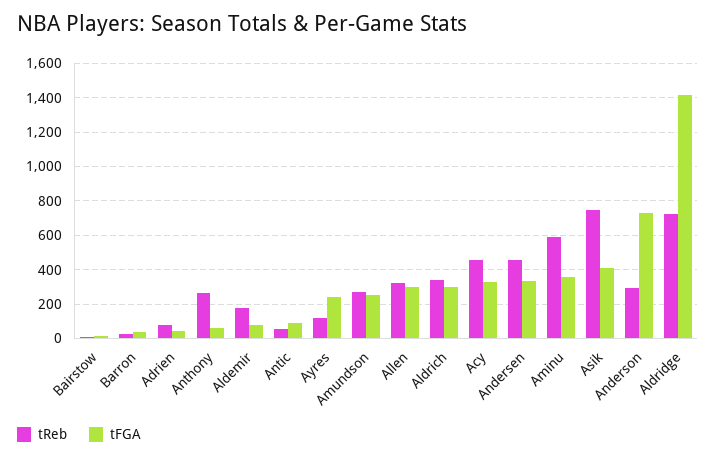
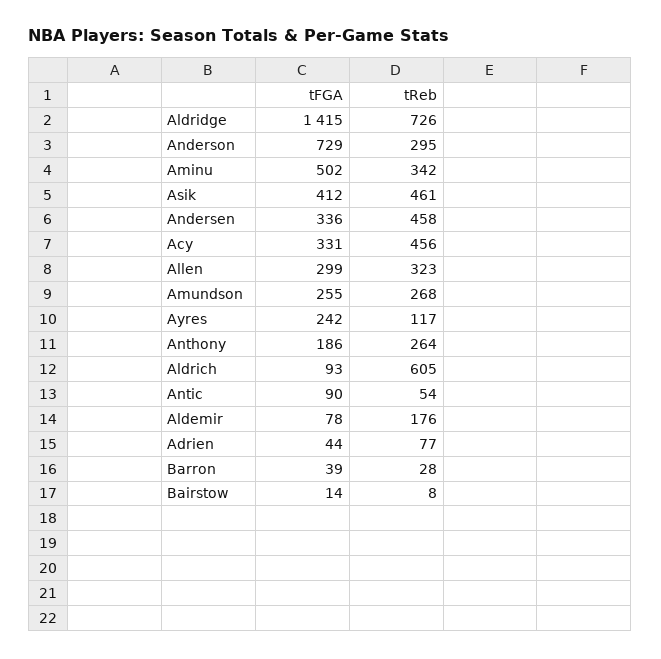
  {
    "tReb": {
      "Bairstow": 8,
      "Barron": 28,
      "Adrien": 77,
      "Anthony": 264,
      "Aldemir": 176,
      "Antic": 54,
      "Ayres": 117,
      "Amundson": 268,
      "Allen": 323,
-     "Aldrich": 350,
+     "Aldrich": 605,
      "Acy": 456,
      "Andersen": 458,
-     "Aminu": 600,
+     "Aminu": 342,
-     "Asik": 750,
+     "Asik": 461,
      "Anderson": 295,
      "Aldridge": 726
    },
    "tFGA": {
      "Bairstow": 14,
      "Barron": 39,
      "Adrien": 44,
-     "Anthony": 50,
+     "Anthony": 186,
      "Aldemir": 78,
      "Antic": 90,
      "Ayres": 242,
      "Amundson": 255,
      "Allen": 299,
-     "Aldrich": 300,
+     "Aldrich": 93,
      "Acy": 331,
      "Andersen": 336,
-     "Aminu": 350,
+     "Aminu": 502,
      "Asik": 412,
      "Anderson": 729,
      "Aldridge": 1415
    }
  }

